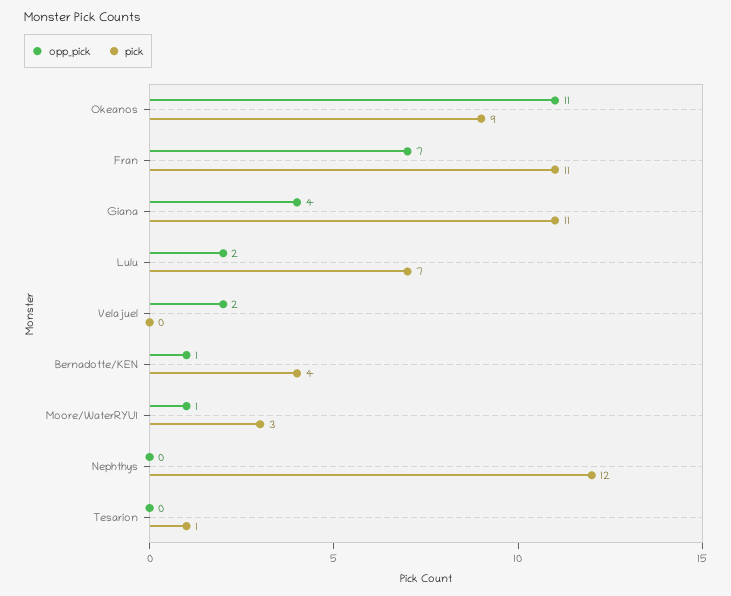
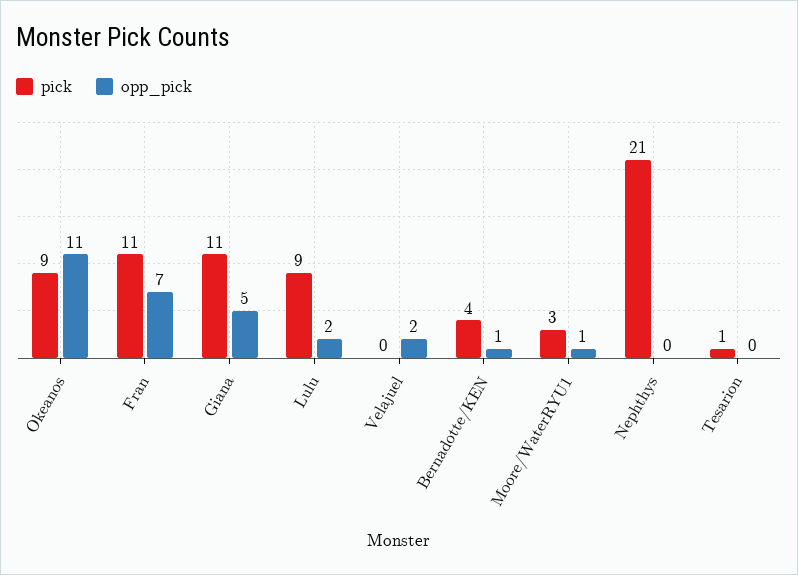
  {
    "opp_pick": {
      "Okeanos": 11,
      "Fran": 7,
-     "Giana": 4,
+     "Giana": 5,
      "Lulu": 2,
      "Velajuel": 2,
      "Bernadotte/KEN": 1,
      "Moore/WaterRYU1": 1,
      "Nephthys": 0,
      "Tesarion": 0
    },
    "pick": {
      "Okeanos": 9,
      "Fran": 11,
      "Giana": 11,
-     "Lulu": 7,
+     "Lulu": 9,
      "Velajuel": 0,
      "Bernadotte/KEN": 4,
      "Moore/WaterRYU1": 3,
-     "Nephthys": 12,
+     "Nephthys": 21,
      "Tesarion": 1
    }
  }

